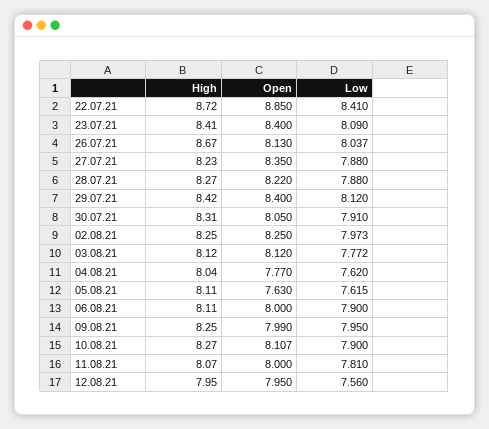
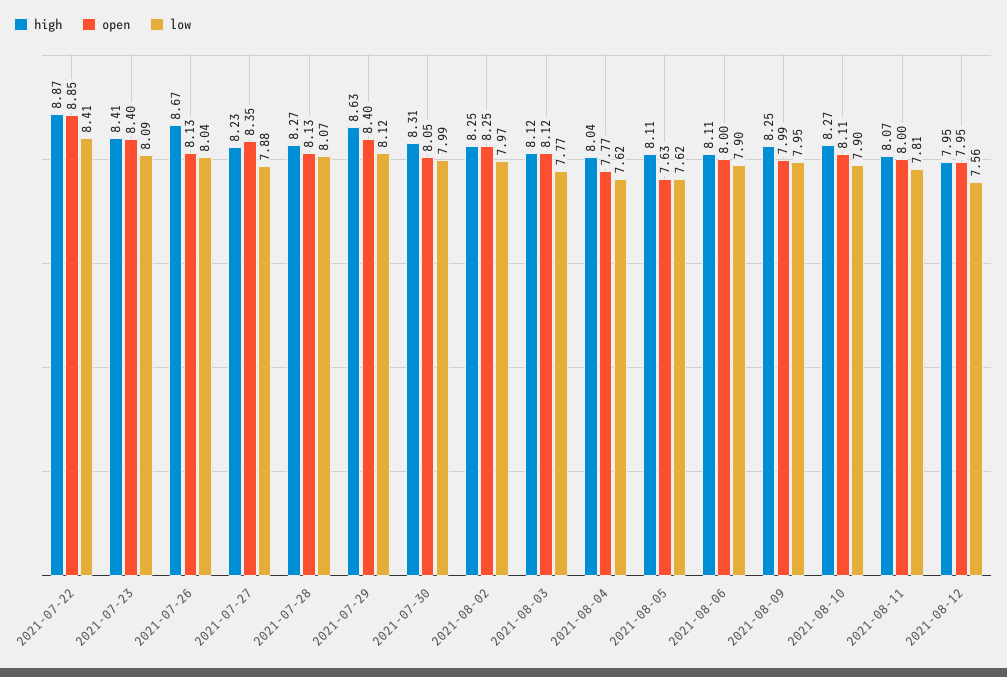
  {
    "High": {
-     "22.07.21": 8.72,
+     "22.07.21": 8.87,
      "23.07.21": 8.41,
      "26.07.21": 8.67,
      "27.07.21": 8.23,
      "28.07.21": 8.27,
-     "29.07.21": 8.42,
+     "29.07.21": 8.63,
      "30.07.21": 8.31,
      "02.08.21": 8.25,
      "03.08.21": 8.12,
      "04.08.21": 8.04,
      "05.08.21": 8.11,
      "06.08.21": 8.11,
      "09.08.21": 8.25,
      "10.08.21": 8.27,
      "11.08.21": 8.07,
      "12.08.21": 7.95
    },
    "Open": {
      "22.07.21": 8.85,
      "23.07.21": 8.4,
      "26.07.21": 8.13,
      "27.07.21": 8.35,
-     "28.07.21": 8.22,
+     "28.07.21": 8.13,
      "29.07.21": 8.4,
      "30.07.21": 8.05,
      "02.08.21": 8.25,
      "03.08.21": 8.12,
      "04.08.21": 7.77,
      "05.08.21": 7.63,
      "06.08.21": 8,
      "09.08.21": 7.99,
      "10.08.21": 8.107,
      "11.08.21": 8,
      "12.08.21": 7.95
    },
    "Low": {
      "22.07.21": 8.41,
      "23.07.21": 8.09,
      "26.07.21": 8.037,
      "27.07.21": 7.88,
-     "28.07.21": 7.88,
+     "28.07.21": 8.07,
      "29.07.21": 8.12,
-     "30.07.21": 7.91,
+     "30.07.21": 7.99,
      "02.08.21": 7.973,
      "03.08.21": 7.772,
      "04.08.21": 7.62,
      "05.08.21": 7.615,
      "06.08.21": 7.9,
      "09.08.21": 7.95,
      "10.08.21": 7.9,
      "11.08.21": 7.81,
      "12.08.21": 7.56
    }
  }

